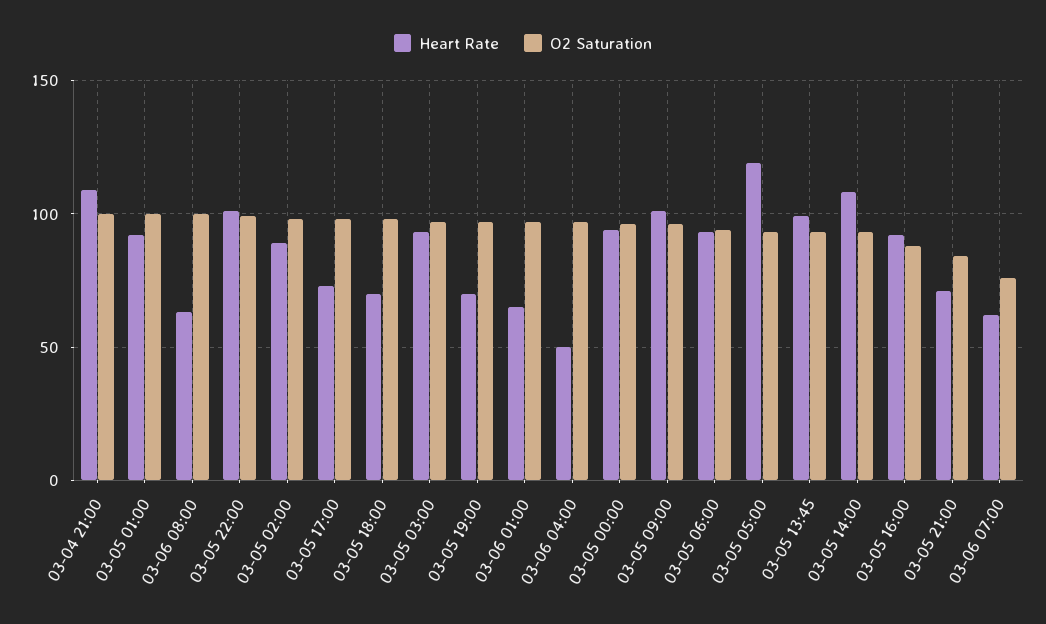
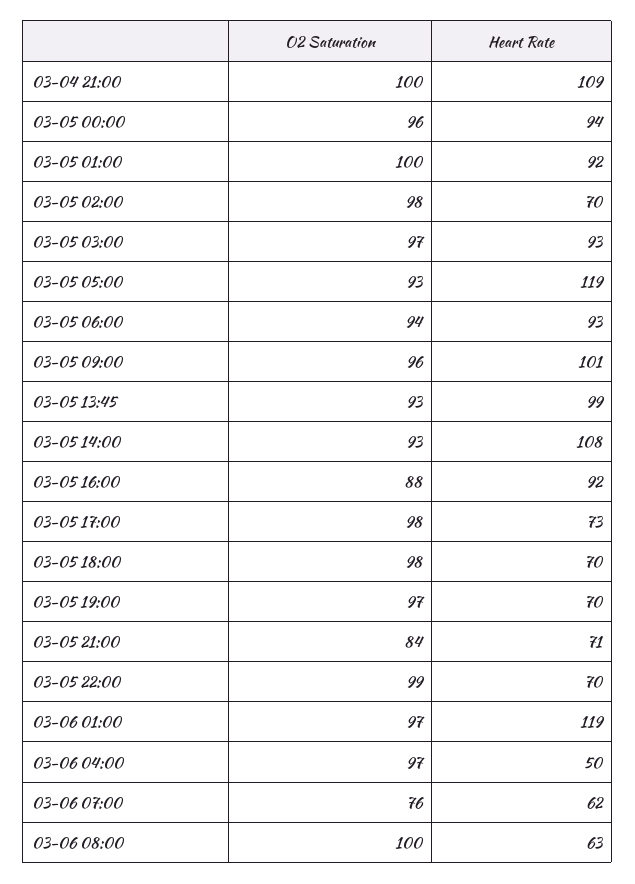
  {
    "Heart Rate": {
      "03-04 21:00": 109,
      "03-05 01:00": 92,
      "03-06 08:00": 63,
-     "03-05 22:00": 100,
+     "03-05 22:00": 70,
-     "03-05 02:00": 90,
+     "03-05 02:00": 70,
      "03-05 17:00": 73,
      "03-05 18:00": 70,
      "03-05 03:00": 93,
      "03-05 19:00": 70,
-     "03-06 01:00": 65,
+     "03-06 01:00": 119,
      "03-06 04:00": 50,
      "03-05 00:00": 94,
      "03-05 09:00": 101,
      "03-05 06:00": 93,
      "03-05 05:00": 119,
      "03-05 13:45": 99,
      "03-05 14:00": 108,
      "03-05 16:00": 92,
      "03-05 21:00": 71,
      "03-06 07:00": 62
    },
    "O2 Saturation": {
      "03-04 21:00": 100,
      "03-05 01:00": 100,
      "03-06 08:00": 100,
      "03-05 22:00": 99,
      "03-05 02:00": 98,
      "03-05 17:00": 98,
      "03-05 18:00": 98,
      "03-05 03:00": 97,
      "03-05 19:00": 97,
      "03-06 01:00": 97,
      "03-06 04:00": 97,
      "03-05 00:00": 96,
      "03-05 09:00": 96,
      "03-05 06:00": 94,
      "03-05 05:00": 93,
      "03-05 13:45": 93,
      "03-05 14:00": 93,
      "03-05 16:00": 88,
      "03-05 21:00": 84,
      "03-06 07:00": 76
    }
  }

